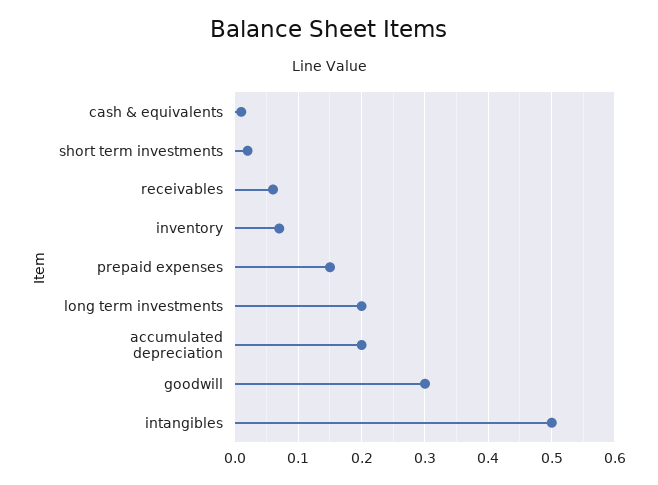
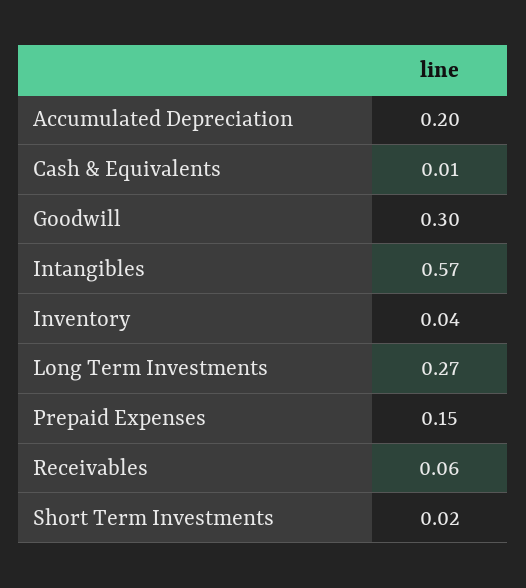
  {
    "cash & equivalents": 0.01,
    "short term investments": 0.02,
    "receivables": 0.06,
-   "inventory": 0.07,
+   "inventory": 0.04,
    "prepaid expenses": 0.15,
-   "long term investments": 0.2,
+   "long term investments": 0.27,
    "accumulated depreciation": 0.2,
    "goodwill": 0.3,
-   "intangibles": 0.5
+   "intangibles": 0.57
  }

